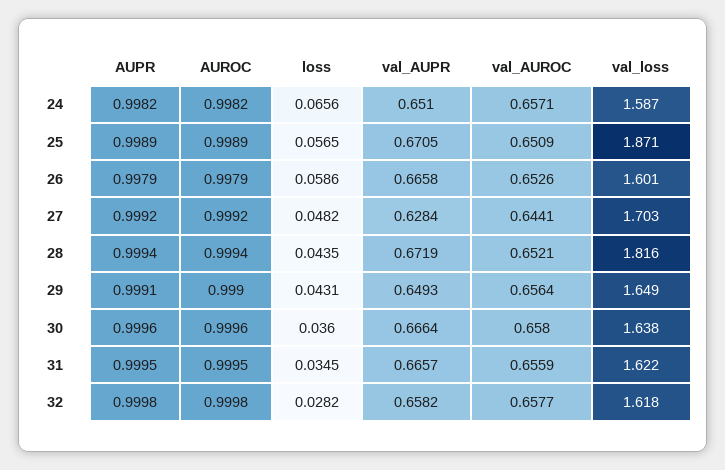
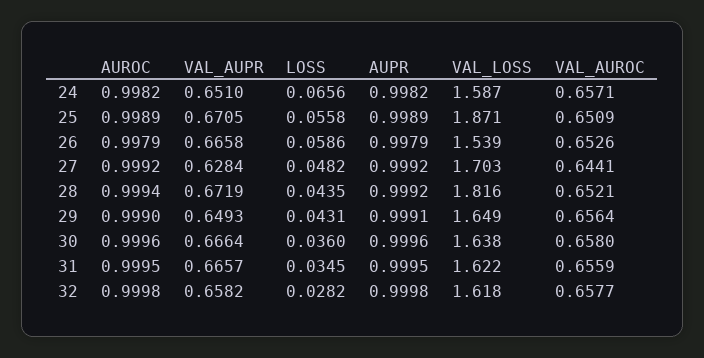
  {
    "AUPR": {
      "24": 0.9982,
      "25": 0.9989,
      "26": 0.9979,
      "27": 0.9992,
-     "28": 0.9994,
+     "28": 0.9992,
      "29": 0.9991,
      "30": 0.9996,
      "31": 0.9995,
      "32": 0.9998
    },
    "AUROC": {
      "24": 0.9982,
      "25": 0.9989,
      "26": 0.9979,
      "27": 0.9992,
      "28": 0.9994,
      "29": 0.999,
      "30": 0.9996,
      "31": 0.9995,
      "32": 0.9998
    },
    "loss": {
      "24": 0.0656,
-     "25": 0.0565,
+     "25": 0.0558,
      "26": 0.0586,
      "27": 0.0482,
      "28": 0.0435,
      "29": 0.0431,
      "30": 0.036,
      "31": 0.0345,
      "32": 0.0282
    },
    "val_AUPR": {
      "24": 0.651,
      "25": 0.6705,
      "26": 0.6658,
      "27": 0.6284,
      "28": 0.6719,
      "29": 0.6493,
      "30": 0.6664,
      "31": 0.6657,
      "32": 0.6582
    },
    "val_AUROC": {
      "24": 0.6571,
      "25": 0.6509,
      "26": 0.6526,
      "27": 0.6441,
      "28": 0.6521,
      "29": 0.6564,
      "30": 0.658,
      "31": 0.6559,
      "32": 0.6577
    },
    "val_loss": {
      "24": 1.587,
      "25": 1.871,
-     "26": 1.601,
+     "26": 1.539,
      "27": 1.703,
      "28": 1.816,
      "29": 1.649,
      "30": 1.638,
      "31": 1.622,
      "32": 1.618
    }
  }

